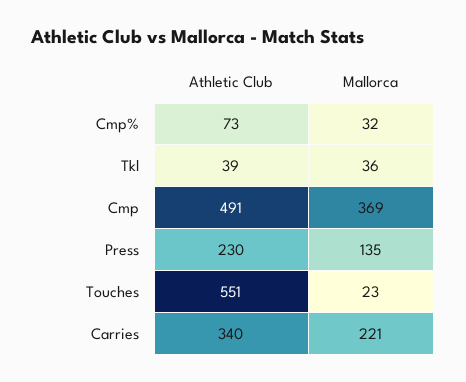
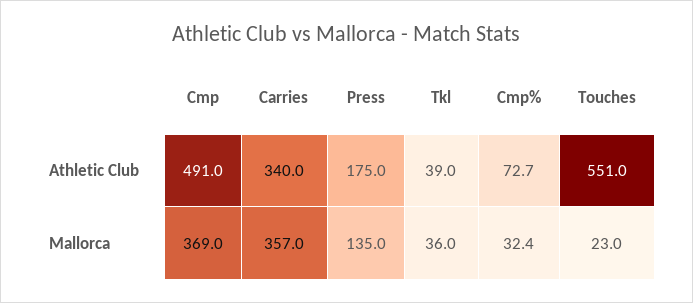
  {
    "Athletic Club": {
      "Cmp%": 72.7,
      "Tkl": 39,
      "Cmp": 491,
-     "Press": 230,
+     "Press": 175,
      "Touches": 551,
      "Carries": 340
    },
    "Mallorca": {
      "Cmp%": 32.4,
      "Tkl": 36,
      "Cmp": 369,
      "Press": 135,
      "Touches": 23,
-     "Carries": 221
+     "Carries": 357
    }
  }

